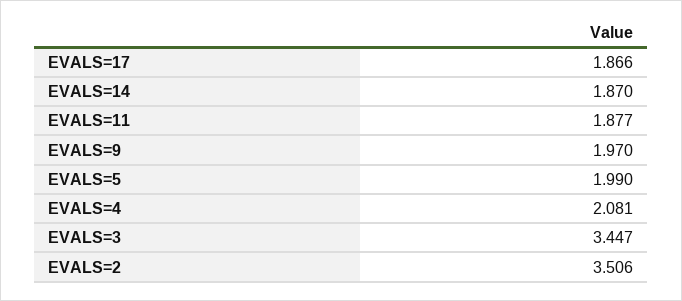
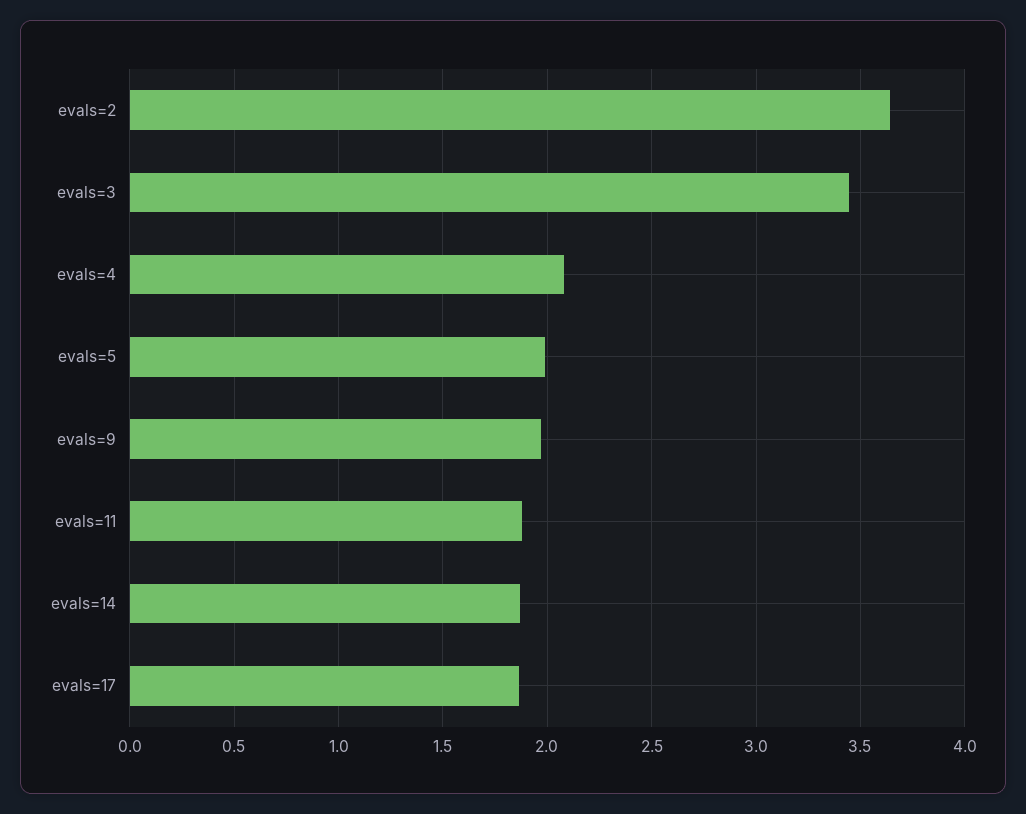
  {
    "EVALS=17": 1.866,
    "EVALS=14": 1.87,
    "EVALS=11": 1.877,
    "EVALS=9": 1.97,
    "EVALS=5": 1.99,
    "EVALS=4": 2.081,
    "EVALS=3": 3.447,
-   "EVALS=2": 3.506
+   "EVALS=2": 3.65
  }

